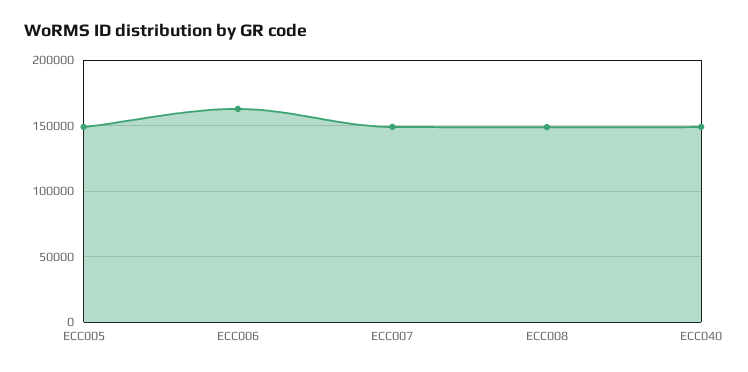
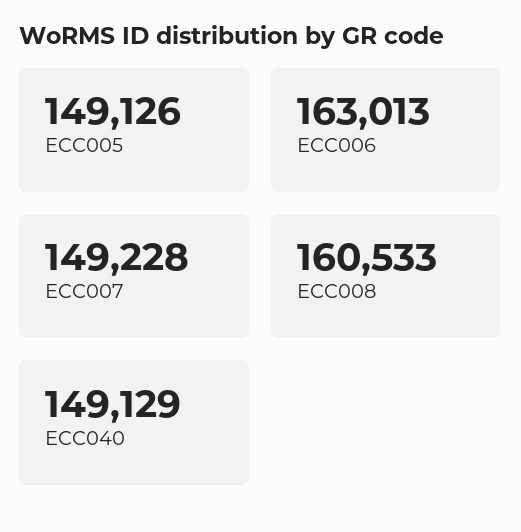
  {
    "ECC005": 149126,
    "ECC006": 163013,
    "ECC007": 149228,
-   "ECC008": 150000,
+   "ECC008": 160533,
    "ECC040": 149129
  }

